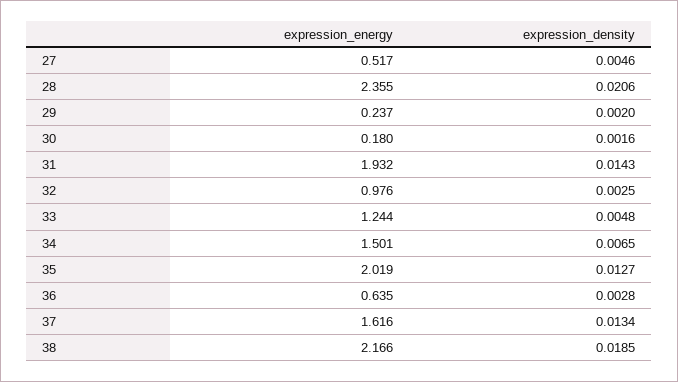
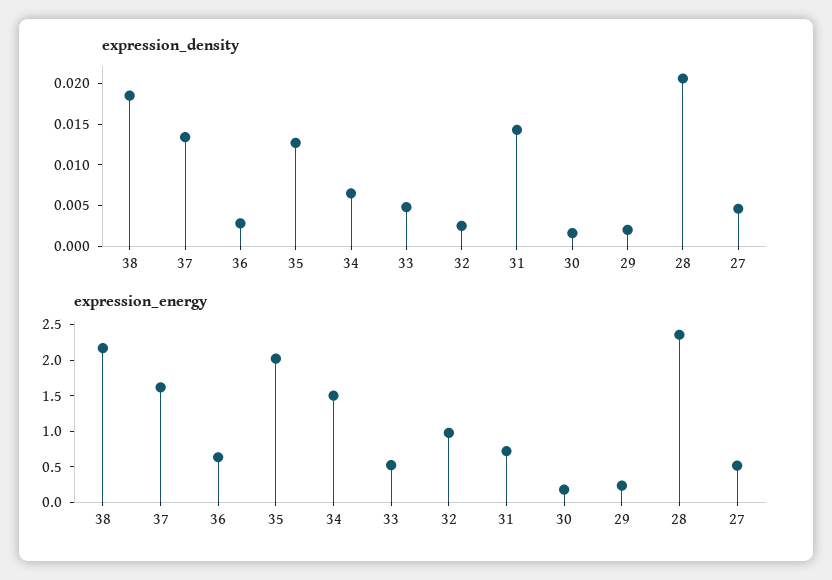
  {
    "expression_energy": {
      "27": 0.517,
      "28": 2.355,
      "29": 0.237,
      "30": 0.18,
-     "31": 1.932,
+     "31": 0.75,
      "32": 0.976,
-     "33": 1.244,
+     "33": 0.5,
      "34": 1.501,
      "35": 2.019,
      "36": 0.635,
      "37": 1.616,
      "38": 2.166
    },
    "expression_density": {
      "27": 0.0046,
      "28": 0.0206,
      "29": 0.002,
      "30": 0.0016,
      "31": 0.0143,
      "32": 0.0025,
      "33": 0.0048,
      "34": 0.0065,
      "35": 0.0127,
      "36": 0.0028,
      "37": 0.0134,
      "38": 0.0185
    }
  }

